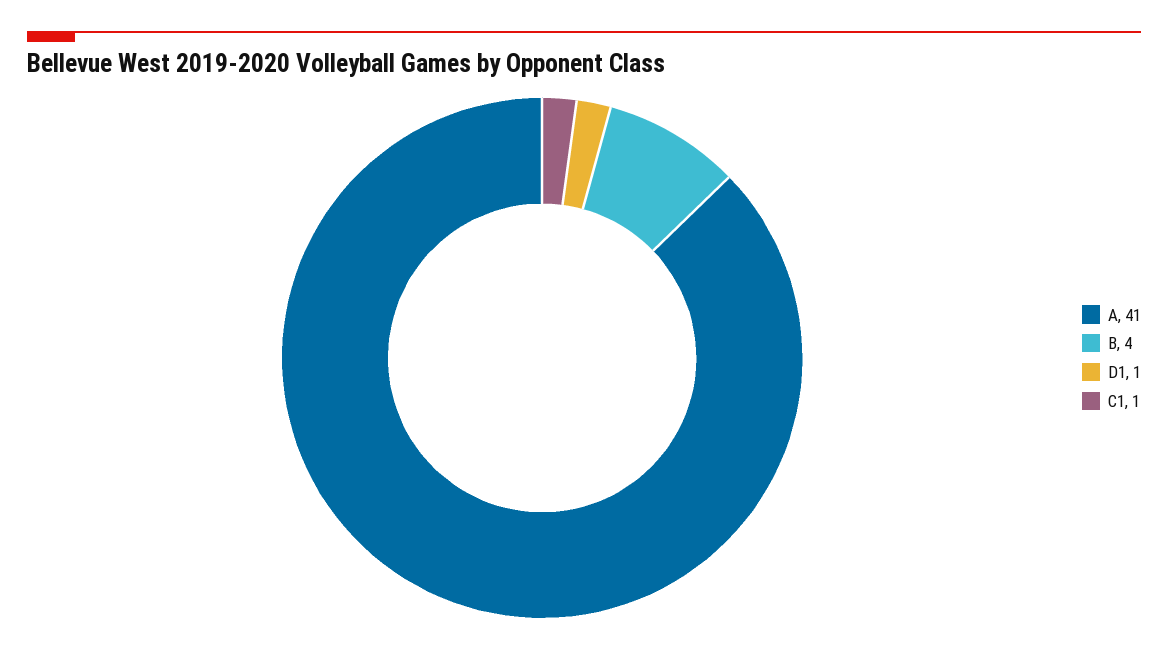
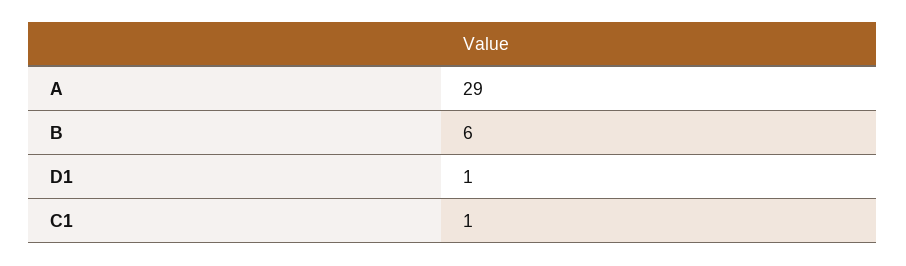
  {
-   "A": 41,
+   "A": 29,
-   "B": 4,
+   "B": 6,
    "D1": 1,
    "C1": 1
  }

